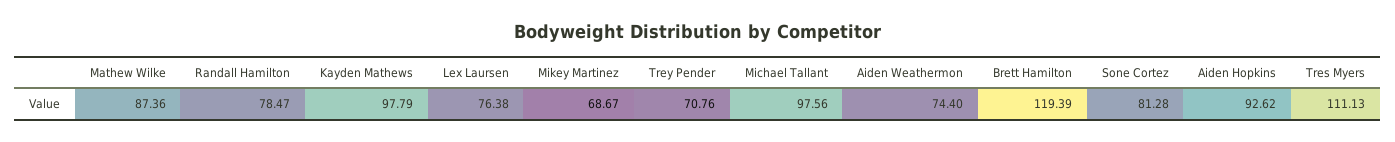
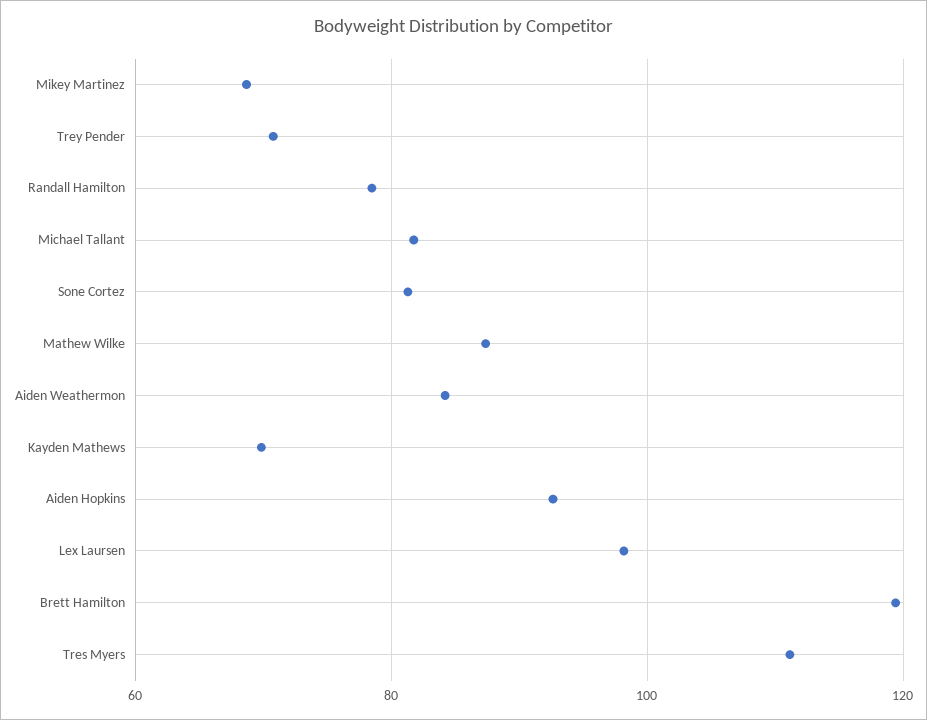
  {
    "Mathew Wilke": 87.36,
    "Randall Hamilton": 78.47,
-   "Kayden Mathews": 97.79,
+   "Kayden Mathews": 70,
-   "Lex Laursen": 76.38,
+   "Lex Laursen": 98,
    "Mikey Martinez": 68.67,
    "Trey Pender": 70.76,
-   "Michael Tallant": 97.56,
+   "Michael Tallant": 82,
-   "Aiden Weathermon": 74.4,
+   "Aiden Weathermon": 84,
    "Brett Hamilton": 119.39,
    "Sone Cortez": 81.28,
    "Aiden Hopkins": 92.62,
    "Tres Myers": 111.13
  }

